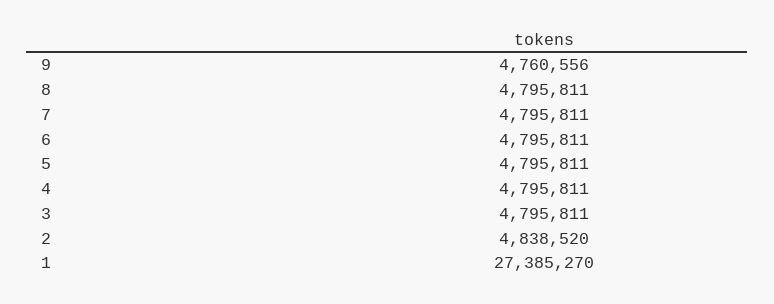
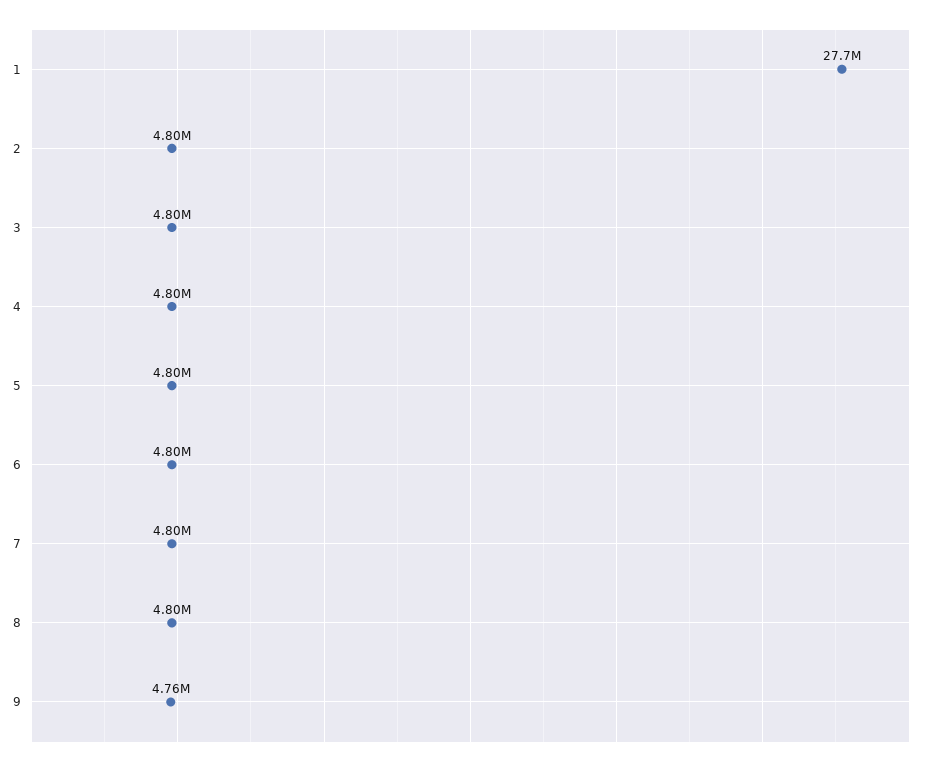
  {
    "9": 4760556,
    "8": 4795811,
    "7": 4795811,
    "6": 4795811,
    "5": 4795811,
    "4": 4795811,
    "3": 4795811,
-   "2": 4838520,
+   "2": 4800000,
-   "1": 27385270
+   "1": 27700000
  }

